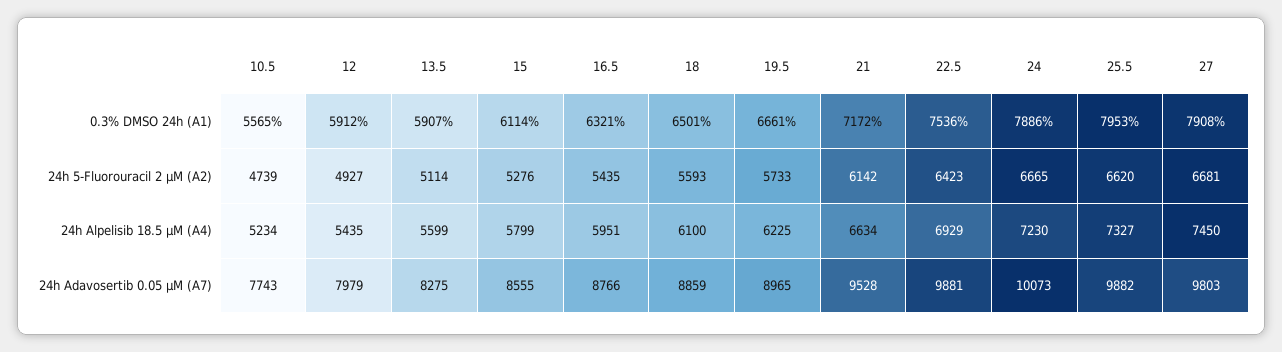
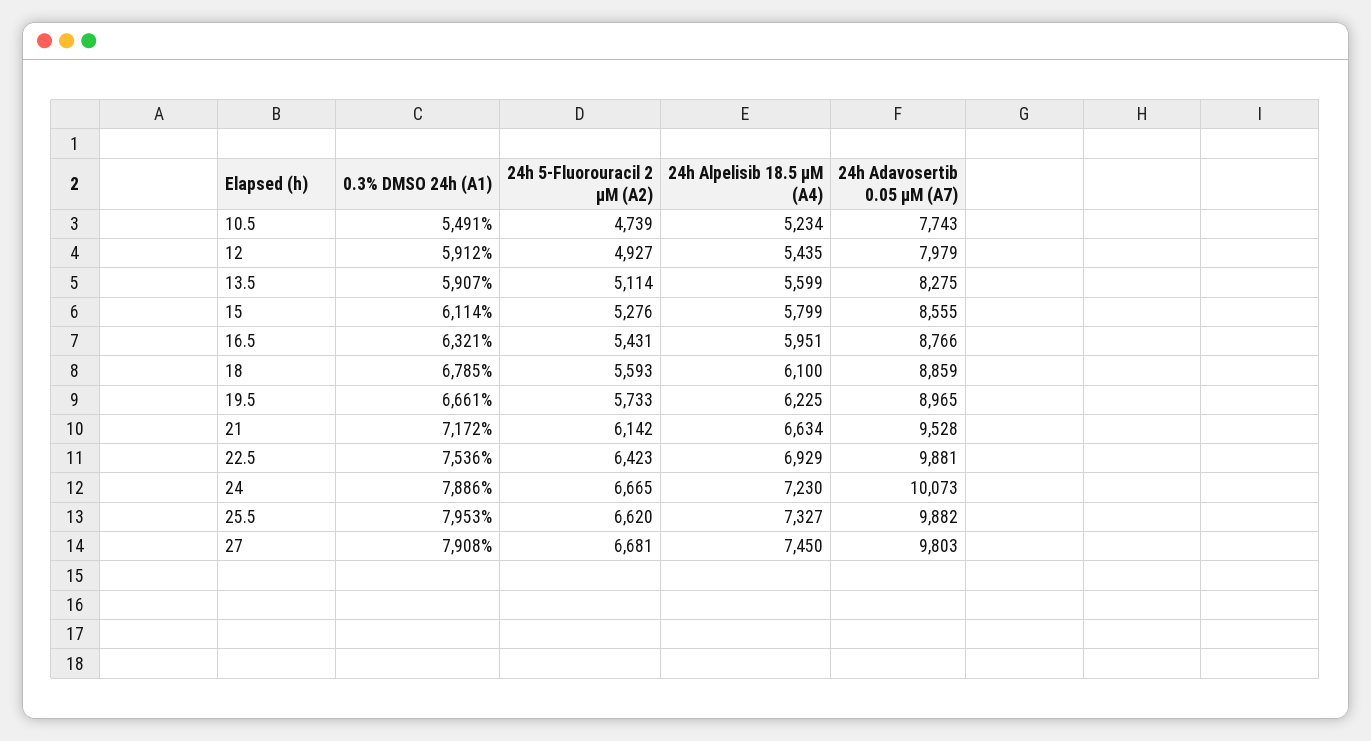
  {
    "10.5": {
-     "0.3% DMSO 24h (A1)": 5565,
+     "0.3% DMSO 24h (A1)": 5491,
      "24h 5-Fluorouracil 2 µM (A2)": 4739,
      "24h Alpelisib 18.5 µM (A4)": 5234,
      "24h Adavosertib 0.05 µM (A7)": 7743
    },
    "12": {
      "0.3% DMSO 24h (A1)": 5912,
      "24h 5-Fluorouracil 2 µM (A2)": 4927,
      "24h Alpelisib 18.5 µM (A4)": 5435,
      "24h Adavosertib 0.05 µM (A7)": 7979
    },
    "13.5": {
      "0.3% DMSO 24h (A1)": 5907,
      "24h 5-Fluorouracil 2 µM (A2)": 5114,
      "24h Alpelisib 18.5 µM (A4)": 5599,
      "24h Adavosertib 0.05 µM (A7)": 8275
    },
    "15": {
      "0.3% DMSO 24h (A1)": 6114,
      "24h 5-Fluorouracil 2 µM (A2)": 5276,
      "24h Alpelisib 18.5 µM (A4)": 5799,
      "24h Adavosertib 0.05 µM (A7)": 8555
    },
    "16.5": {
      "0.3% DMSO 24h (A1)": 6321,
-     "24h 5-Fluorouracil 2 µM (A2)": 5435,
+     "24h 5-Fluorouracil 2 µM (A2)": 5431,
      "24h Alpelisib 18.5 µM (A4)": 5951,
      "24h Adavosertib 0.05 µM (A7)": 8766
    },
    "18": {
-     "0.3% DMSO 24h (A1)": 6501,
+     "0.3% DMSO 24h (A1)": 6785,
      "24h 5-Fluorouracil 2 µM (A2)": 5593,
      "24h Alpelisib 18.5 µM (A4)": 6100,
      "24h Adavosertib 0.05 µM (A7)": 8859
    },
    "19.5": {
      "0.3% DMSO 24h (A1)": 6661,
      "24h 5-Fluorouracil 2 µM (A2)": 5733,
      "24h Alpelisib 18.5 µM (A4)": 6225,
      "24h Adavosertib 0.05 µM (A7)": 8965
    },
    "21": {
      "0.3% DMSO 24h (A1)": 7172,
      "24h 5-Fluorouracil 2 µM (A2)": 6142,
      "24h Alpelisib 18.5 µM (A4)": 6634,
      "24h Adavosertib 0.05 µM (A7)": 9528
    },
    "22.5": {
      "0.3% DMSO 24h (A1)": 7536,
      "24h 5-Fluorouracil 2 µM (A2)": 6423,
      "24h Alpelisib 18.5 µM (A4)": 6929,
      "24h Adavosertib 0.05 µM (A7)": 9881
    },
    "24": {
      "0.3% DMSO 24h (A1)": 7886,
      "24h 5-Fluorouracil 2 µM (A2)": 6665,
      "24h Alpelisib 18.5 µM (A4)": 7230,
      "24h Adavosertib 0.05 µM (A7)": 10073
    },
    "25.5": {
      "0.3% DMSO 24h (A1)": 7953,
      "24h 5-Fluorouracil 2 µM (A2)": 6620,
      "24h Alpelisib 18.5 µM (A4)": 7327,
      "24h Adavosertib 0.05 µM (A7)": 9882
    },
    "27": {
      "0.3% DMSO 24h (A1)": 7908,
      "24h 5-Fluorouracil 2 µM (A2)": 6681,
      "24h Alpelisib 18.5 µM (A4)": 7450,
      "24h Adavosertib 0.05 µM (A7)": 9803
    }
  }

